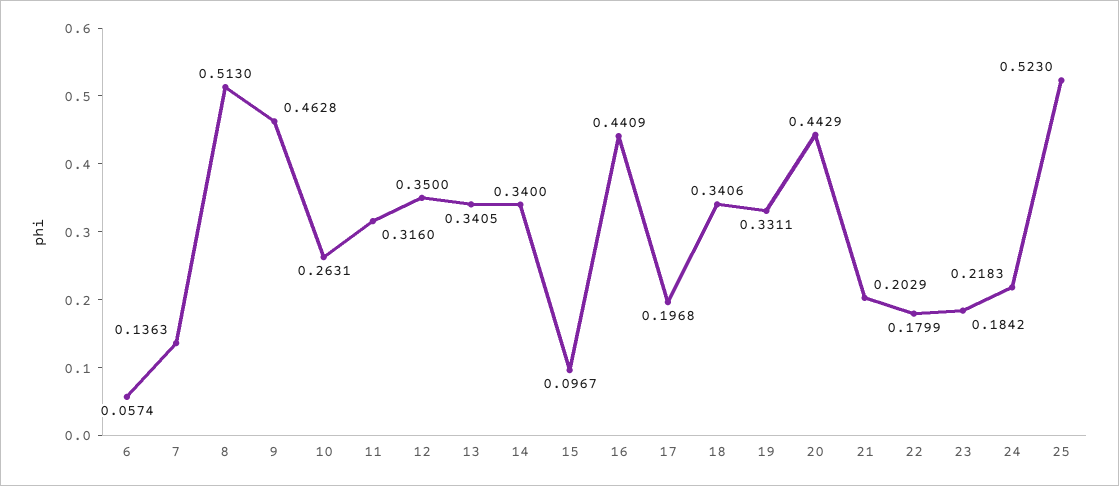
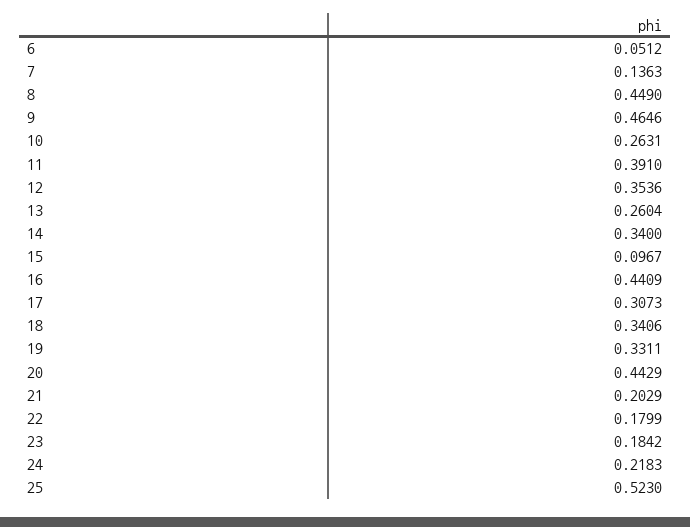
  {
-   "6": 0.0574,
+   "6": 0.0512,
    "7": 0.1363,
-   "8": 0.513,
+   "8": 0.449,
-   "9": 0.4628,
+   "9": 0.4646,
    "10": 0.2631,
-   "11": 0.316,
+   "11": 0.391,
-   "12": 0.35,
+   "12": 0.3536,
-   "13": 0.3405,
+   "13": 0.2604,
    "14": 0.34,
    "15": 0.0967,
    "16": 0.4409,
-   "17": 0.1968,
+   "17": 0.3073,
    "18": 0.3406,
    "19": 0.3311,
    "20": 0.4429,
    "21": 0.2029,
    "22": 0.1799,
    "23": 0.1842,
    "24": 0.2183,
    "25": 0.523
  }

